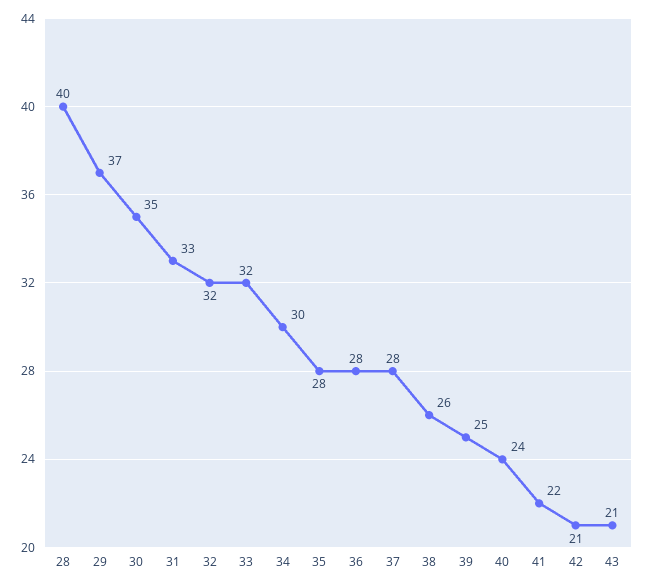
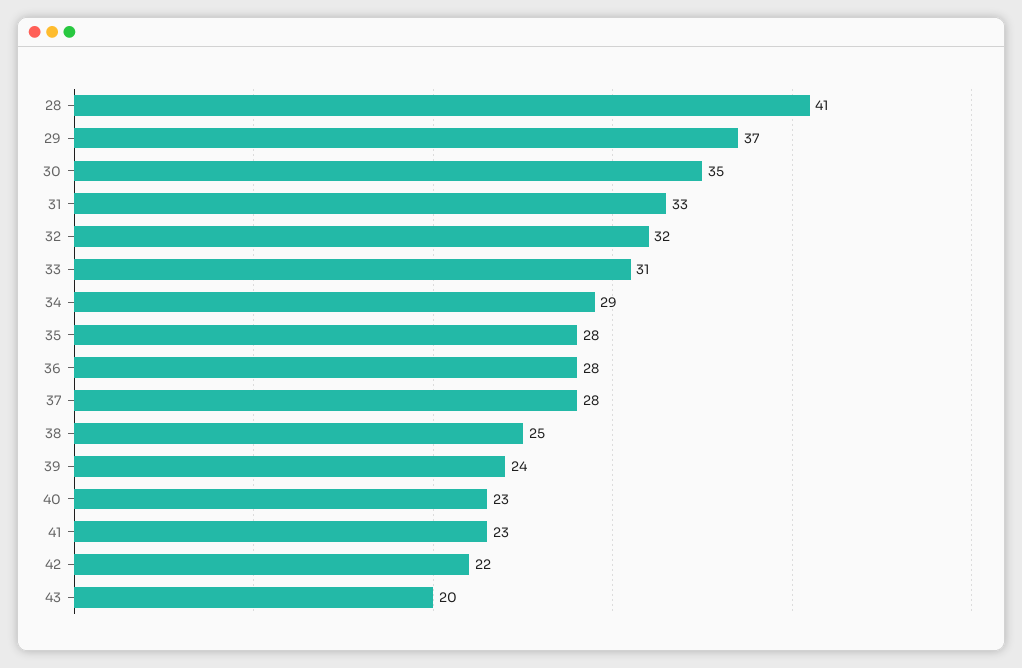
  {
-   "28": 40,
+   "28": 41,
    "29": 37,
    "30": 35,
    "31": 33,
    "32": 32,
-   "33": 32,
+   "33": 31,
-   "34": 30,
+   "34": 29,
    "35": 28,
    "36": 28,
    "37": 28,
-   "38": 26,
+   "38": 25,
-   "39": 25,
+   "39": 24,
-   "40": 24,
+   "40": 23,
-   "41": 22,
+   "41": 23,
-   "42": 21,
+   "42": 22,
-   "43": 21
+   "43": 20
  }

